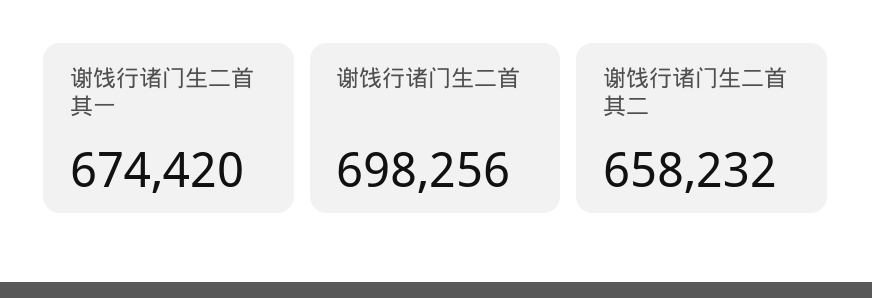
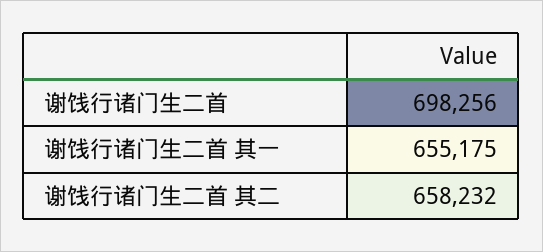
  {
-   "谢饯行诸门生二首 其一": 674420,
+   "谢饯行诸门生二首 其一": 655175,
    "谢饯行诸门生二首": 698256,
    "谢饯行诸门生二首 其二": 658232
  }

